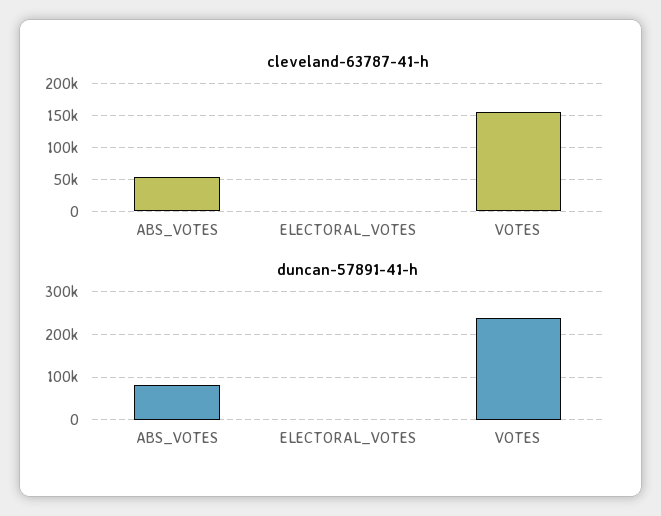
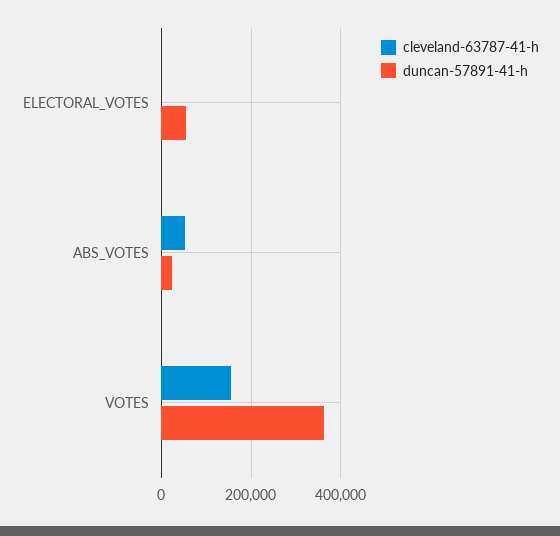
  {
    "cleveland-63787-41-h": {
      "ABS_VOTES": 50000,
      "ELECTORAL_VOTES": 0,
      "VOTES": 160000
    },
    "duncan-57891-41-h": {
-     "ABS_VOTES": 80000,
+     "ABS_VOTES": 20000,
-     "ELECTORAL_VOTES": 0,
+     "ELECTORAL_VOTES": 60000,
-     "VOTES": 240000
+     "VOTES": 360000
    }
  }

